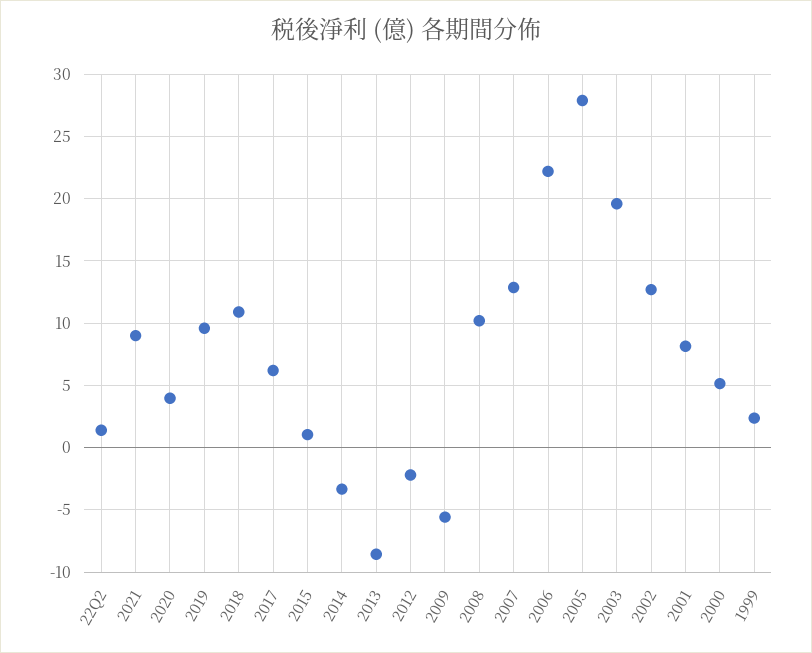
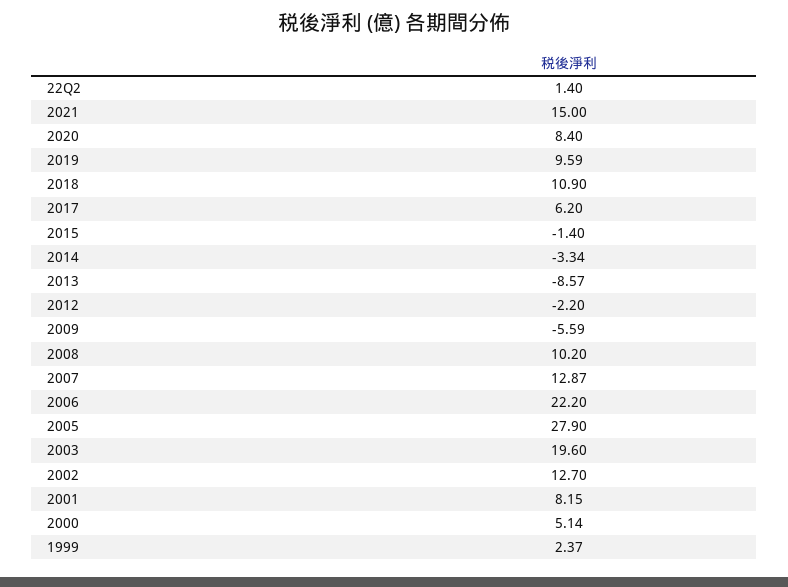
  {
    "22Q2": 1.4,
-   "2021": 9,
+   "2021": 15,
-   "2020": 4,
+   "2020": 8.4,
    "2019": 9.59,
    "2018": 10.9,
    "2017": 6.2,
-   "2015": 1,
+   "2015": -1.4,
    "2014": -3.34,
    "2013": -8.57,
    "2012": -2.2,
    "2009": -5.59,
    "2008": 10.2,
    "2007": 12.87,
    "2006": 22.2,
    "2005": 27.9,
    "2003": 19.6,
    "2002": 12.7,
    "2001": 8.15,
    "2000": 5.14,
    "1999": 2.37
  }

